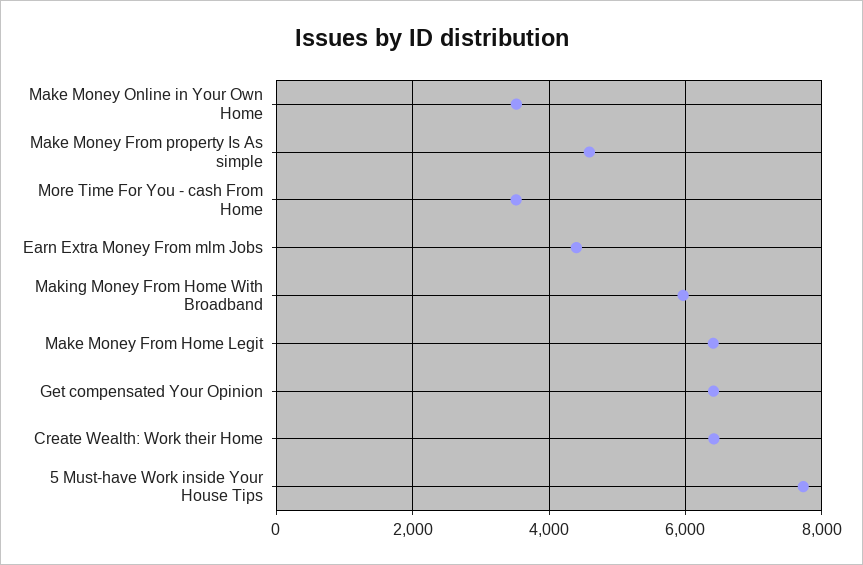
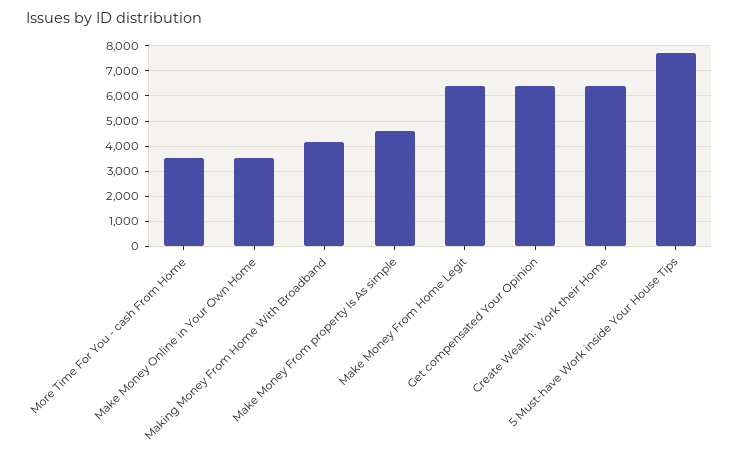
  {
    "Make Money Online in Your Own Home": 3600,
    "Make Money From property Is As simple": 4600,
    "More Time For You - cash From Home": 3600,
-   "Earn Extra Money From mlm Jobs": 4400,
-   "Making Money From Home With Broadband": 6000,
+   "Making Money From Home With Broadband": 4250,
    "Make Money From Home Legit": 6400,
    "Get compensated Your Opinion": 6400,
    "Create Wealth: Work their Home": 6400,
    "5 Must-have Work inside Your House Tips": 7800
  }

